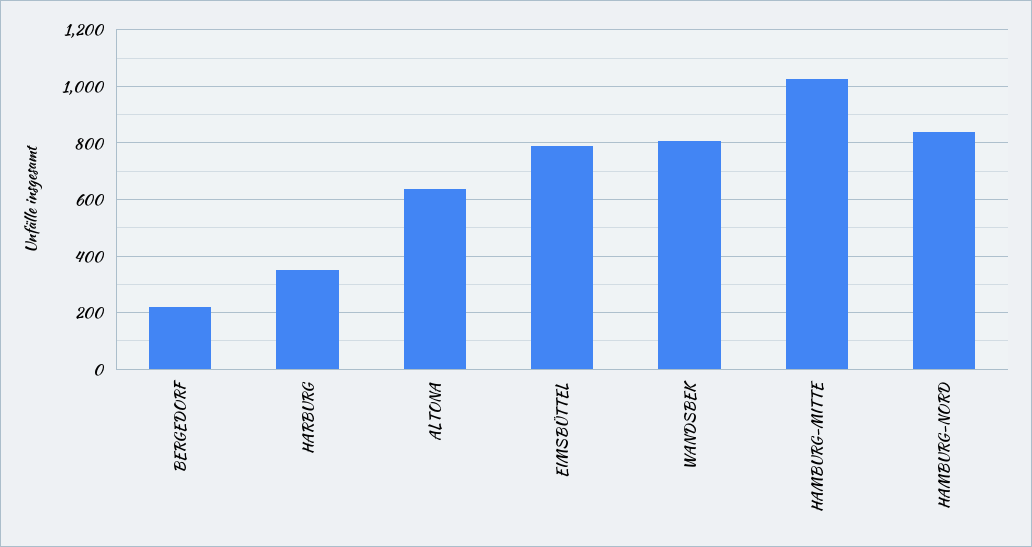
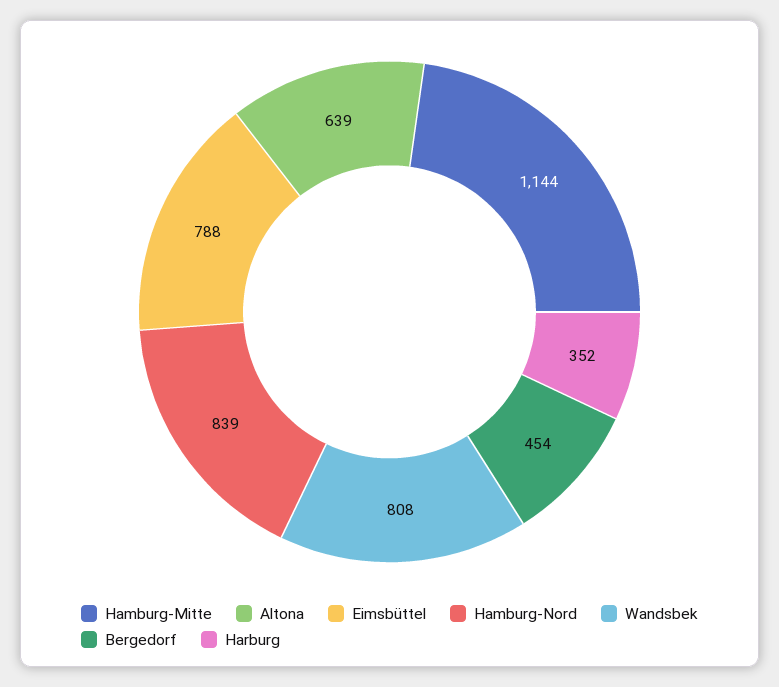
  {
-   "BERGEDORF": 225,
+   "BERGEDORF": 454,
    "HARBURG": 352,
    "ALTONA": 639,
    "EIMSBÜTTEL": 788,
    "WANDSBEK": 808,
-   "HAMBURG-MITTE": 1025,
+   "HAMBURG-MITTE": 1144,
    "HAMBURG-NORD": 839
  }

